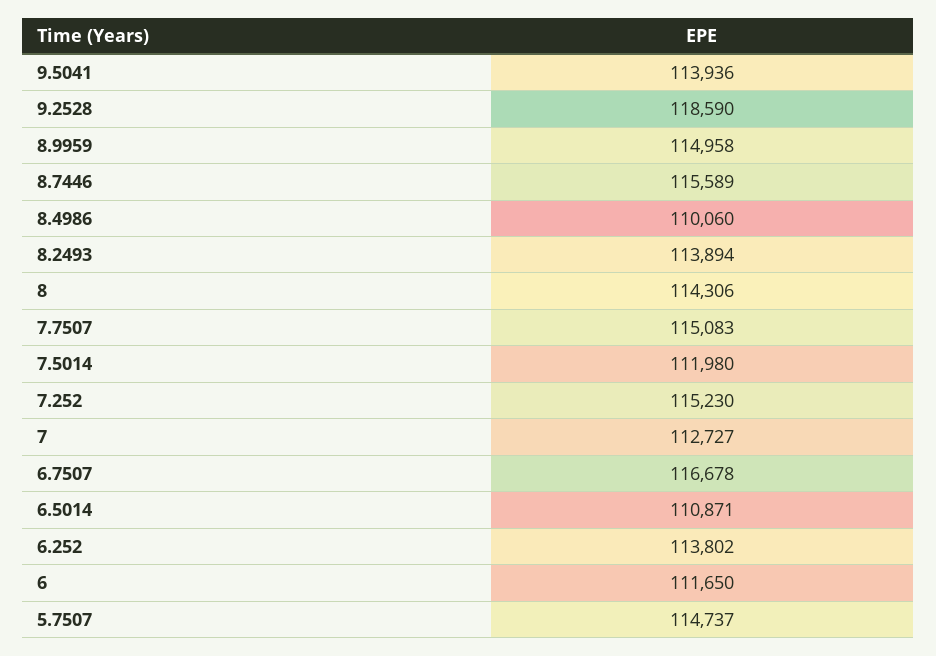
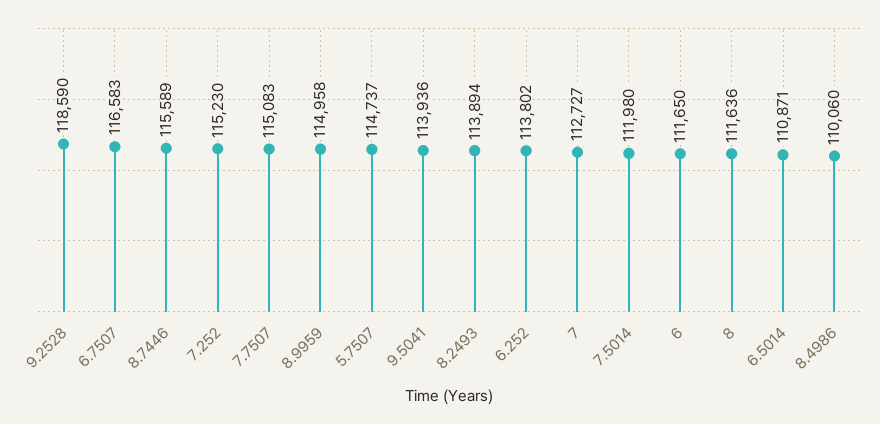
  {
    "9.5041": 113936,
    "9.2528": 118590,
    "8.9959": 114958,
    "8.7446": 115589,
    "8.4986": 110060,
    "8.2493": 113894,
-   "8": 114306,
+   "8": 111636,
    "7.7507": 115083,
    "7.5014": 111980,
    "7.252": 115230,
    "7": 112727,
-   "6.7507": 116678,
+   "6.7507": 116583,
    "6.5014": 110871,
    "6.252": 113802,
    "6": 111650,
    "5.7507": 114737
  }

